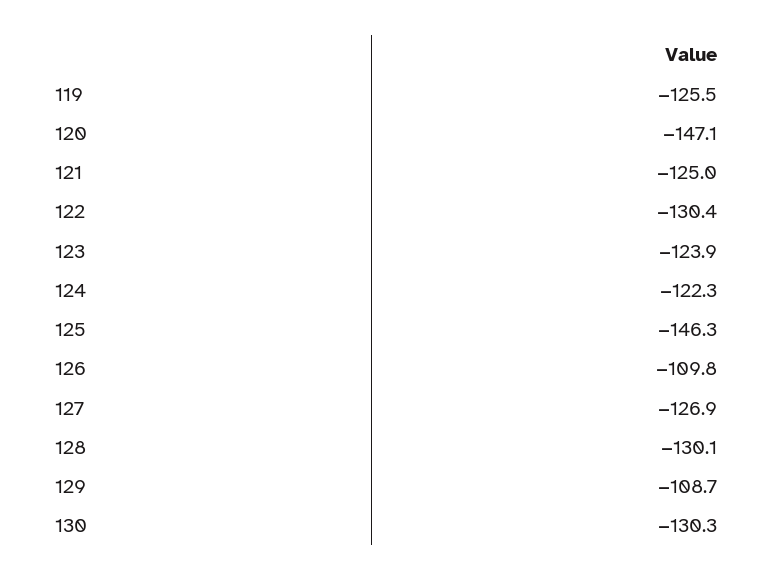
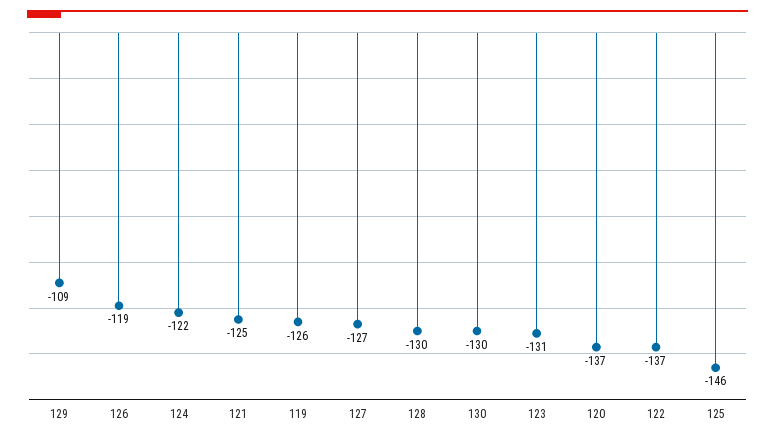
  {
    "119": -125.5,
-   "120": -147.1,
+   "120": -137,
    "121": -125,
-   "122": -130.4,
+   "122": -137,
-   "123": -123.9,
+   "123": -131,
    "124": -122.3,
    "125": -146.3,
-   "126": -109.8,
+   "126": -119,
    "127": -126.9,
    "128": -130.1,
    "129": -108.7,
    "130": -130.3
  }

